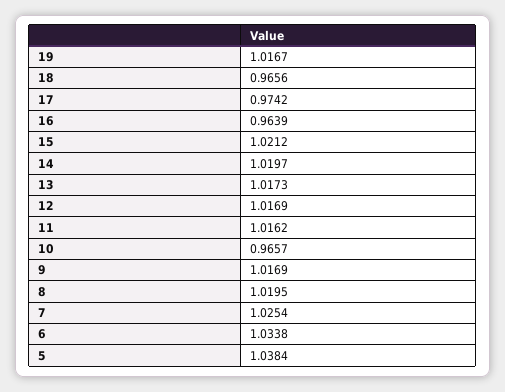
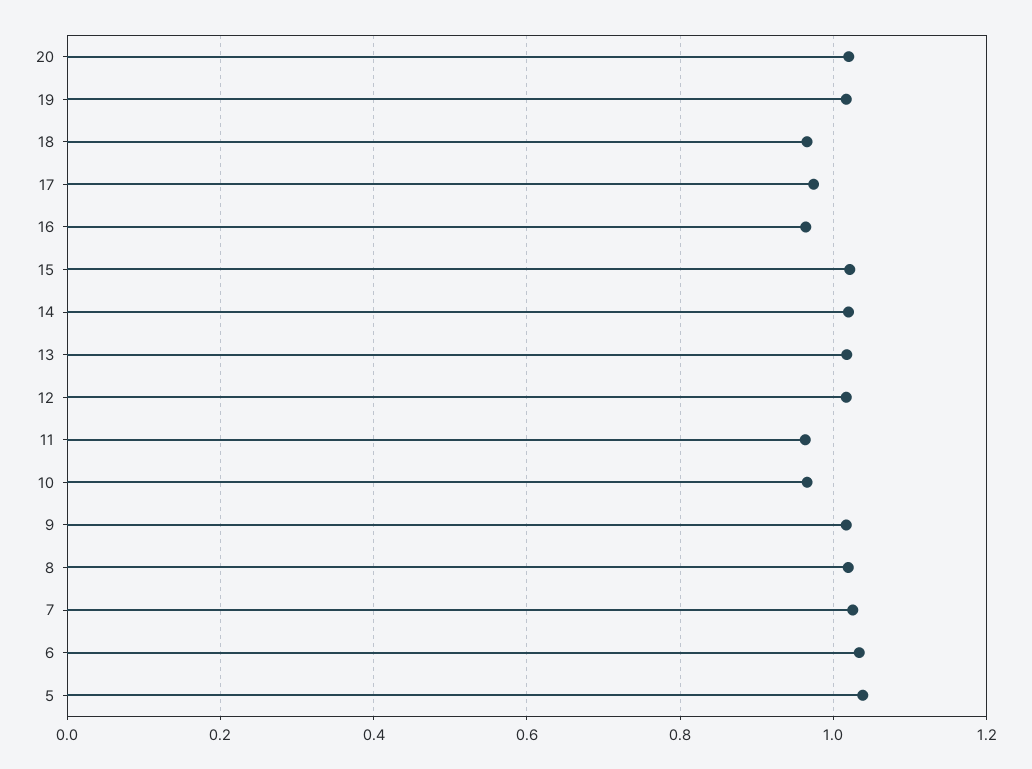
  {
    "19": 1.0167,
    "18": 0.9656,
    "17": 0.9742,
    "16": 0.9639,
    "15": 1.0212,
    "14": 1.0197,
    "13": 1.0173,
    "12": 1.0169,
-   "11": 1.0162,
+   "11": 0.96,
    "10": 0.9657,
    "9": 1.0169,
    "8": 1.0195,
    "7": 1.0254,
    "6": 1.0338,
-   "5": 1.0384
+   "5": 1.0384,
+   "20": 1.02
  }

